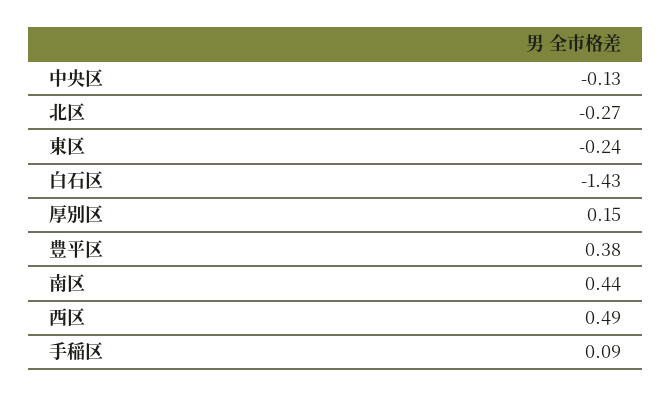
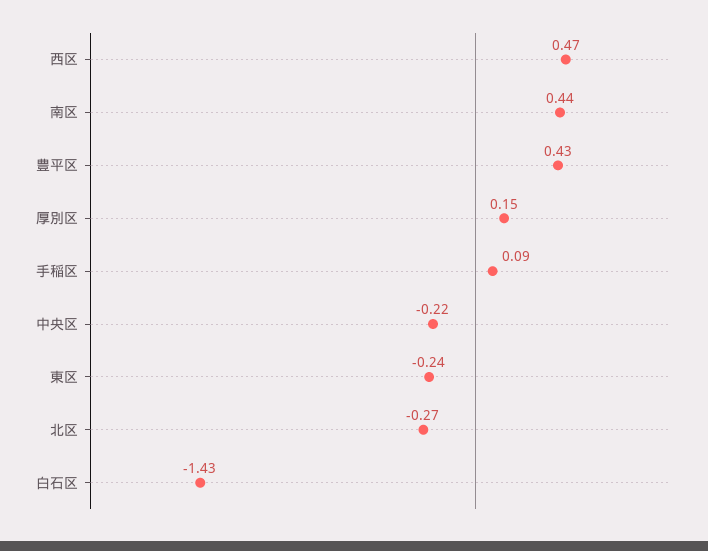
  {
-   "中央区": -0.13,
+   "中央区": -0.22,
    "北区": -0.27,
    "東区": -0.24,
    "白石区": -1.43,
    "厚別区": 0.15,
-   "豊平区": 0.38,
+   "豊平区": 0.43,
    "南区": 0.44,
-   "西区": 0.49,
+   "西区": 0.47,
    "手稲区": 0.09
  }

